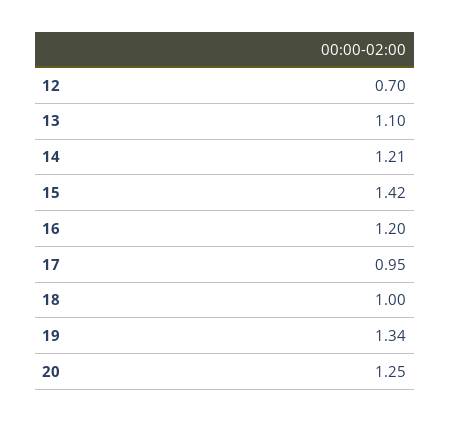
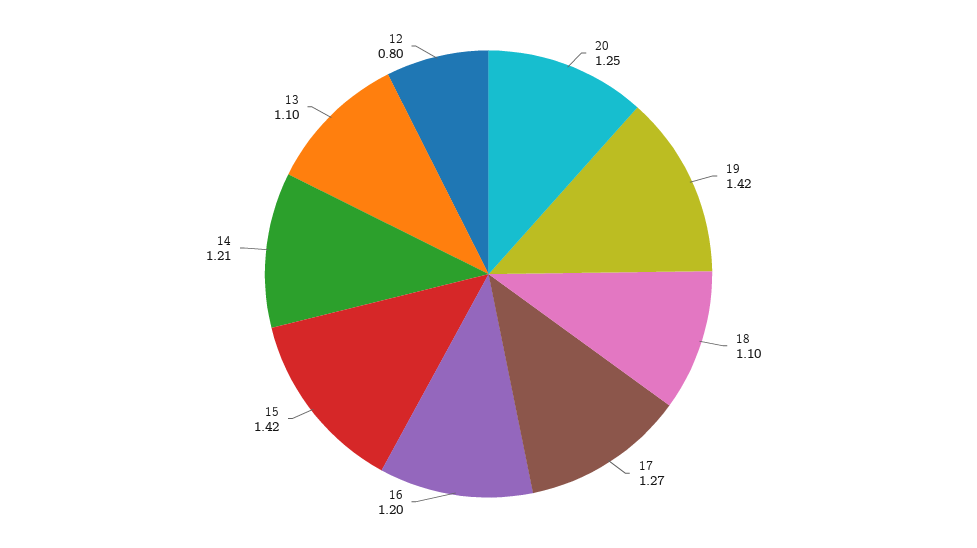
  {
-   "12": 0.7,
+   "12": 0.8,
    "13": 1.1,
    "14": 1.21,
    "15": 1.42,
    "16": 1.2,
-   "17": 0.95,
+   "17": 1.27,
-   "18": 1,
+   "18": 1.1,
-   "19": 1.34,
+   "19": 1.42,
    "20": 1.25
  }

